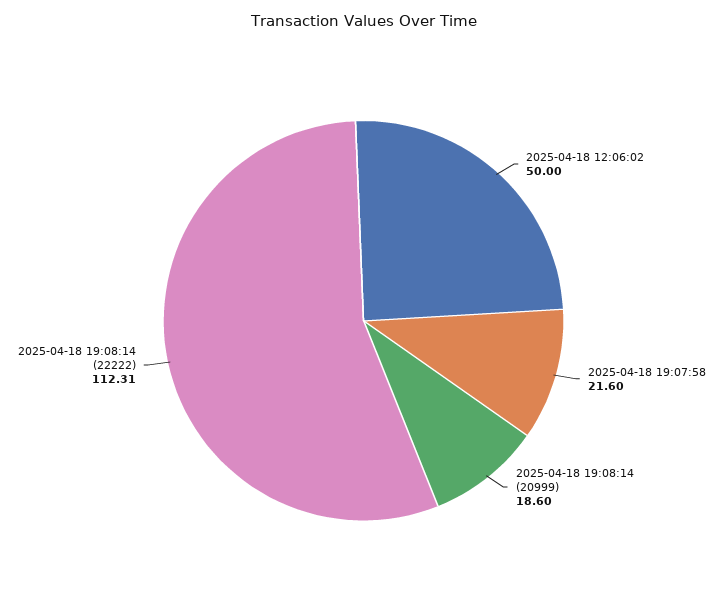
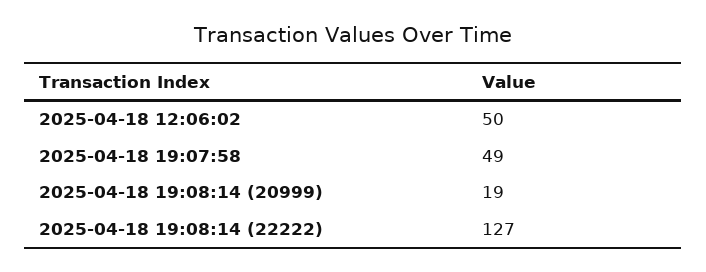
  {
    "2025-04-18 12:06:02": 50,
-   "2025-04-18 19:07:58": 21.6,
+   "2025-04-18 19:07:58": 49,
    "2025-04-18 19:08:14 (20999)": 18.6,
-   "2025-04-18 19:08:14 (22222)": 112.31
+   "2025-04-18 19:08:14 (22222)": 127
  }

